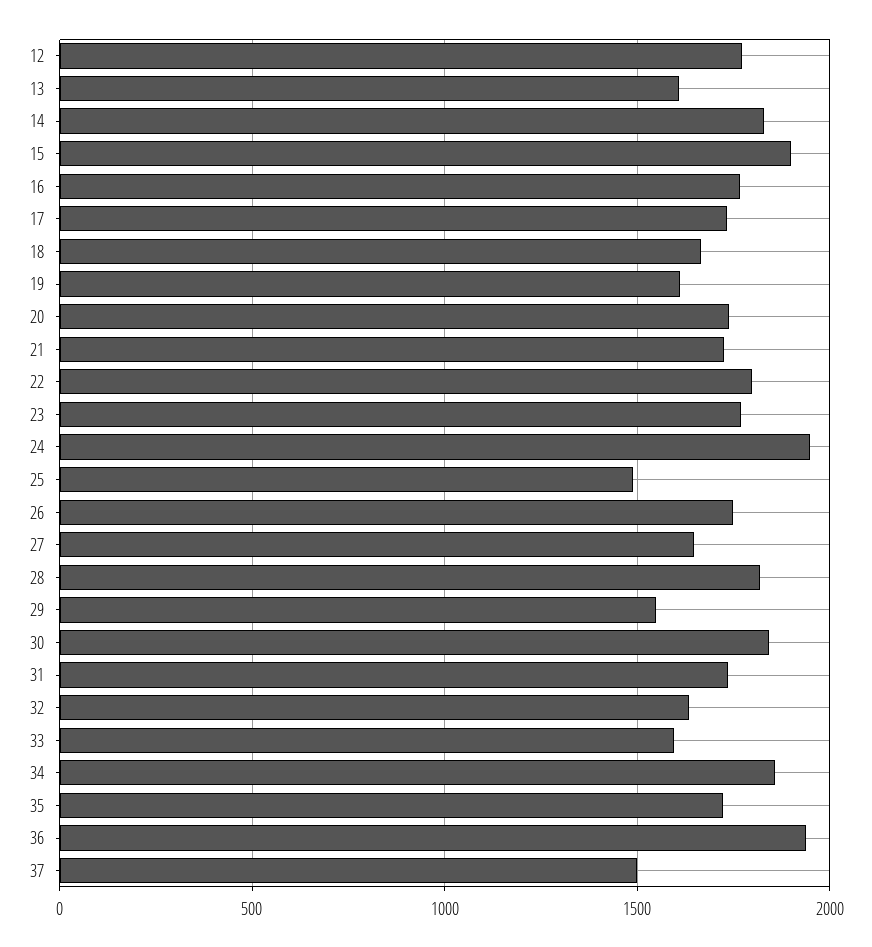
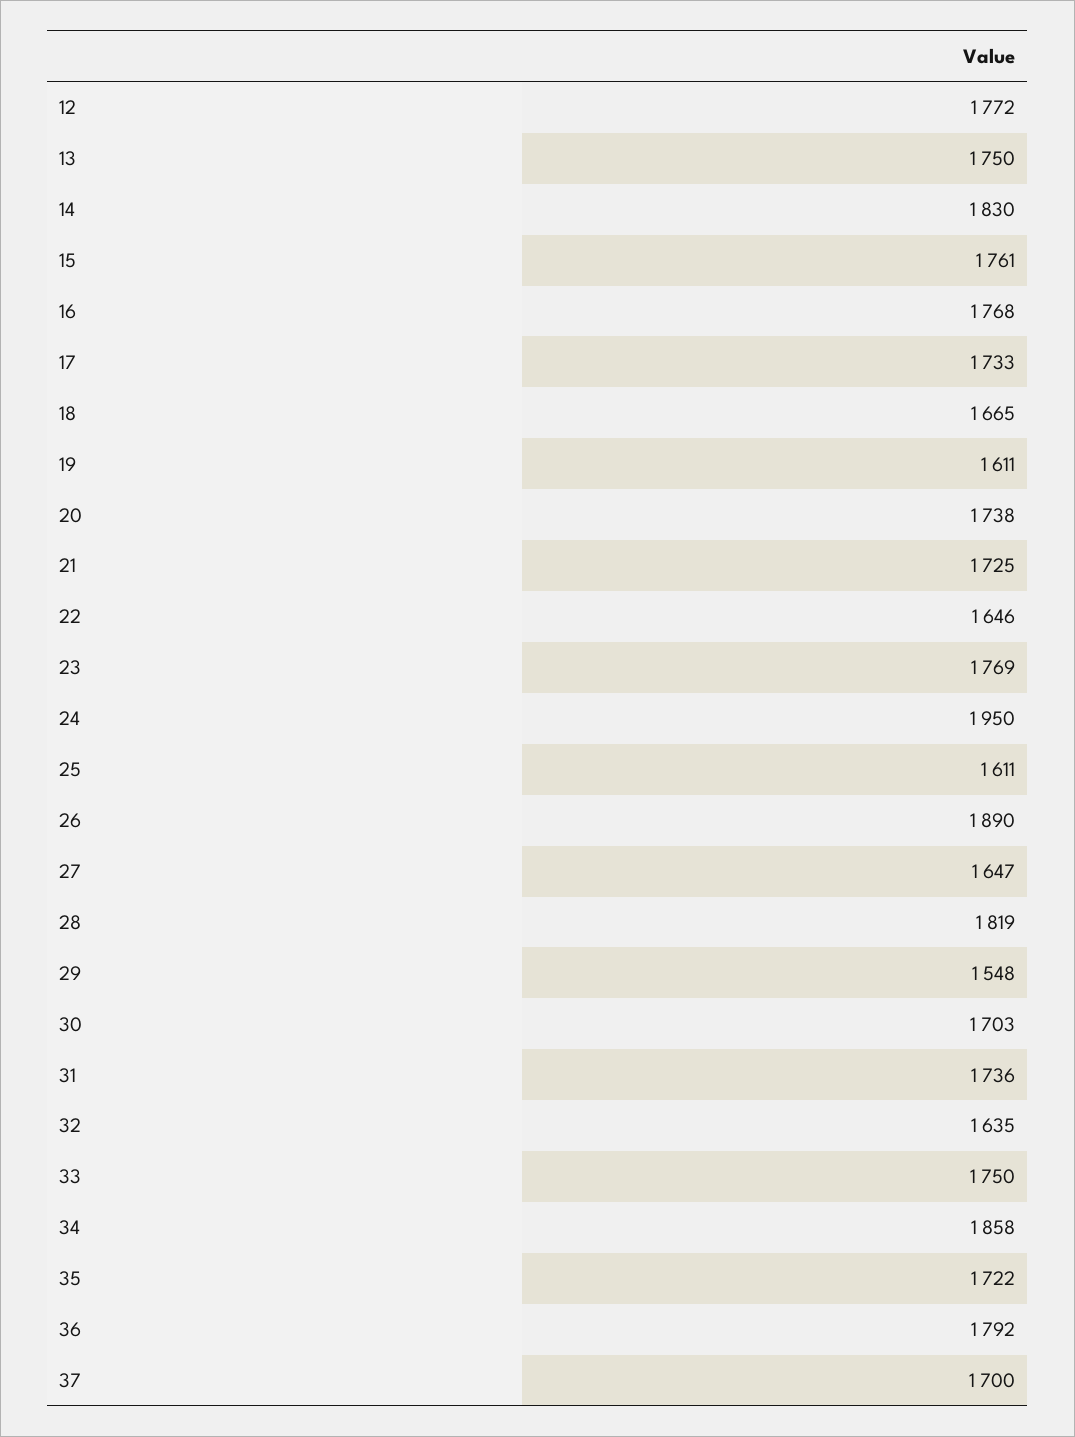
  {
    "12": 1772,
-   "13": 1600,
+   "13": 1750,
    "14": 1830,
-   "15": 1900,
+   "15": 1761,
    "16": 1768,
    "17": 1733,
    "18": 1665,
    "19": 1611,
    "20": 1738,
    "21": 1725,
-   "22": 1800,
+   "22": 1646,
    "23": 1769,
    "24": 1950,
-   "25": 1500,
+   "25": 1611,
-   "26": 1750,
+   "26": 1890,
    "27": 1647,
    "28": 1819,
    "29": 1548,
-   "30": 1850,
+   "30": 1703,
    "31": 1736,
    "32": 1635,
-   "33": 1600,
+   "33": 1750,
    "34": 1858,
    "35": 1722,
-   "36": 1950,
+   "36": 1792,
-   "37": 1500
+   "37": 1700
  }

